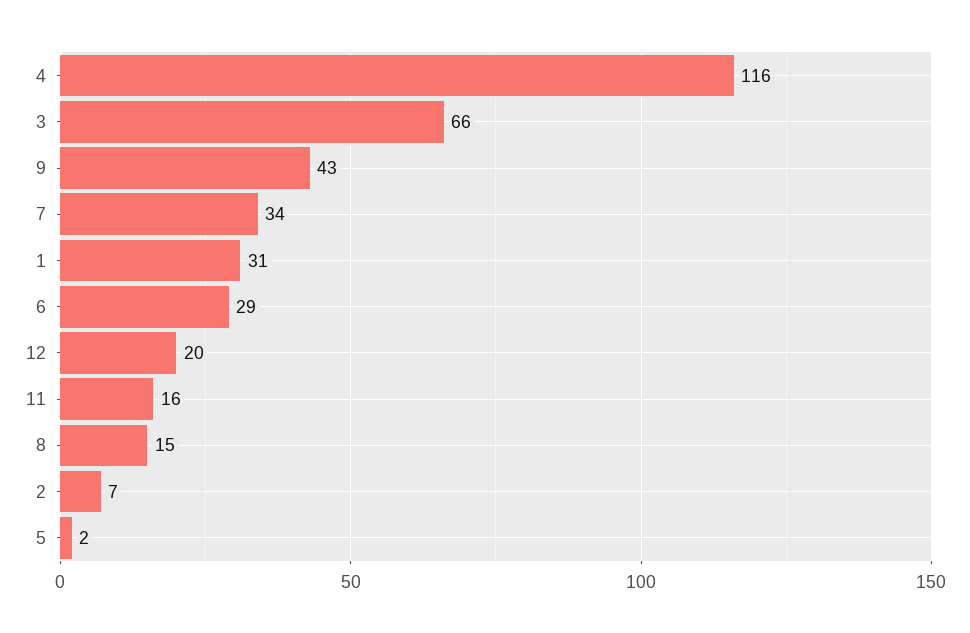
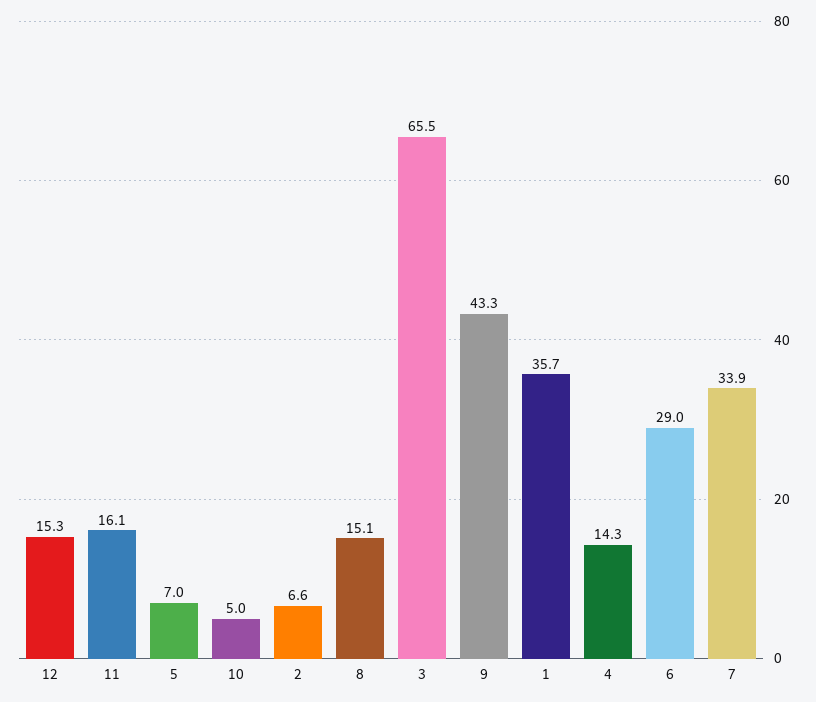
  {
-   "4": 116,
+   "4": 14.3,
    "3": 65.5,
    "9": 43.3,
    "7": 33.9,
-   "1": 31,
+   "1": 35.7,
    "6": 29,
-   "12": 20,
+   "12": 15.3,
    "11": 16.1,
    "8": 15.1,
    "2": 6.6,
-   "5": 2
+   "5": 7,
+   "10": 5
  }

